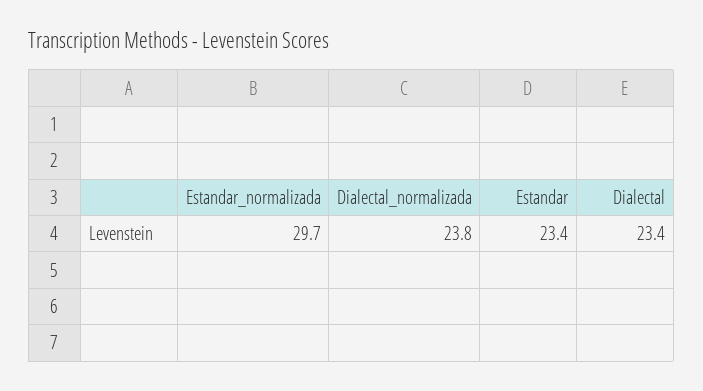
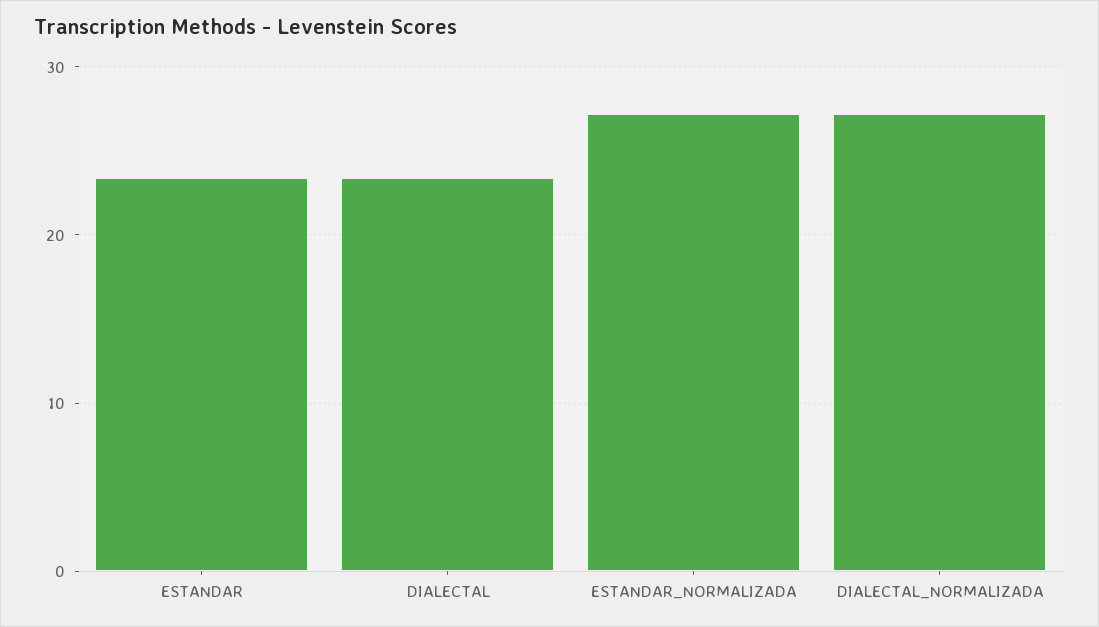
  {
-   "Estandar_normalizada": 29.7,
+   "Estandar_normalizada": 27,
-   "Dialectal_normalizada": 23.8,
+   "Dialectal_normalizada": 27,
    "Estandar": 23.4,
    "Dialectal": 23.4
  }

